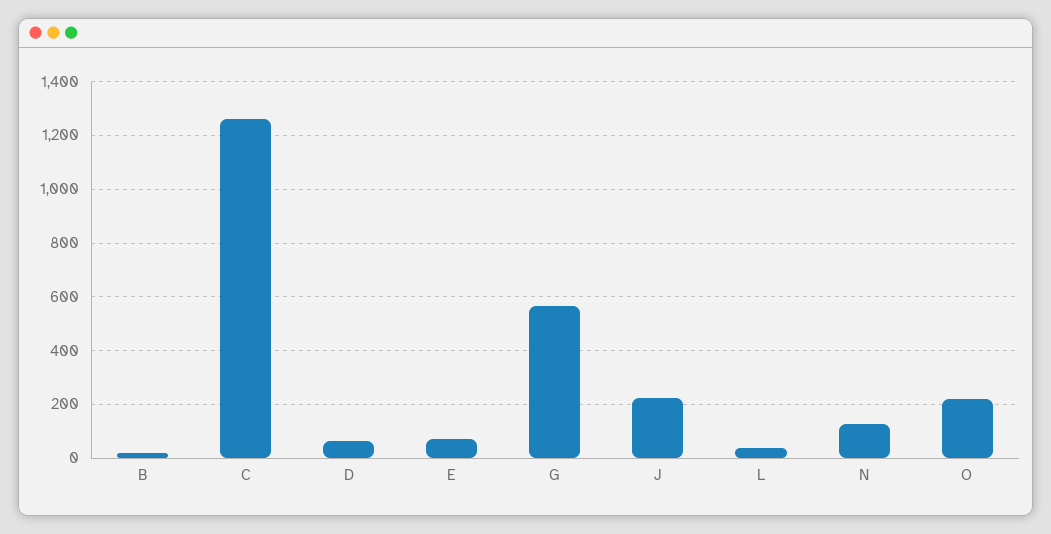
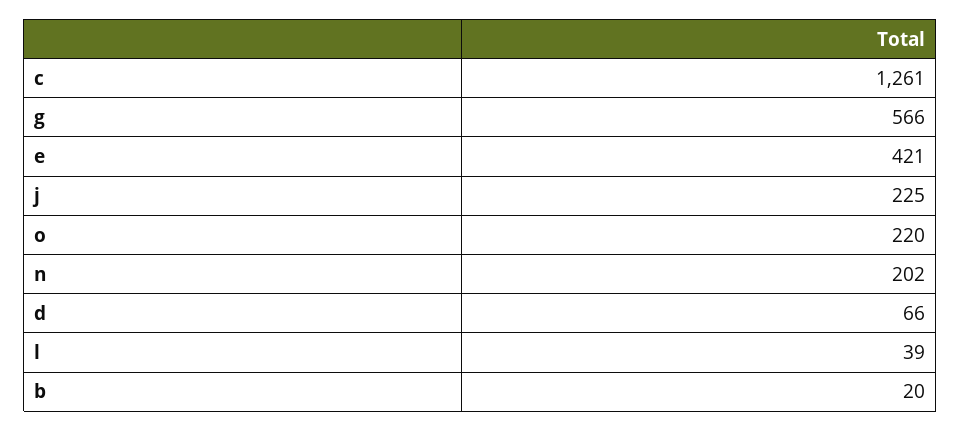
  {
    "B": 20,
    "C": 1261,
    "D": 66,
-   "E": 75,
+   "E": 421,
    "G": 566,
    "J": 225,
    "L": 39,
-   "N": 125,
+   "N": 202,
    "O": 220
  }

